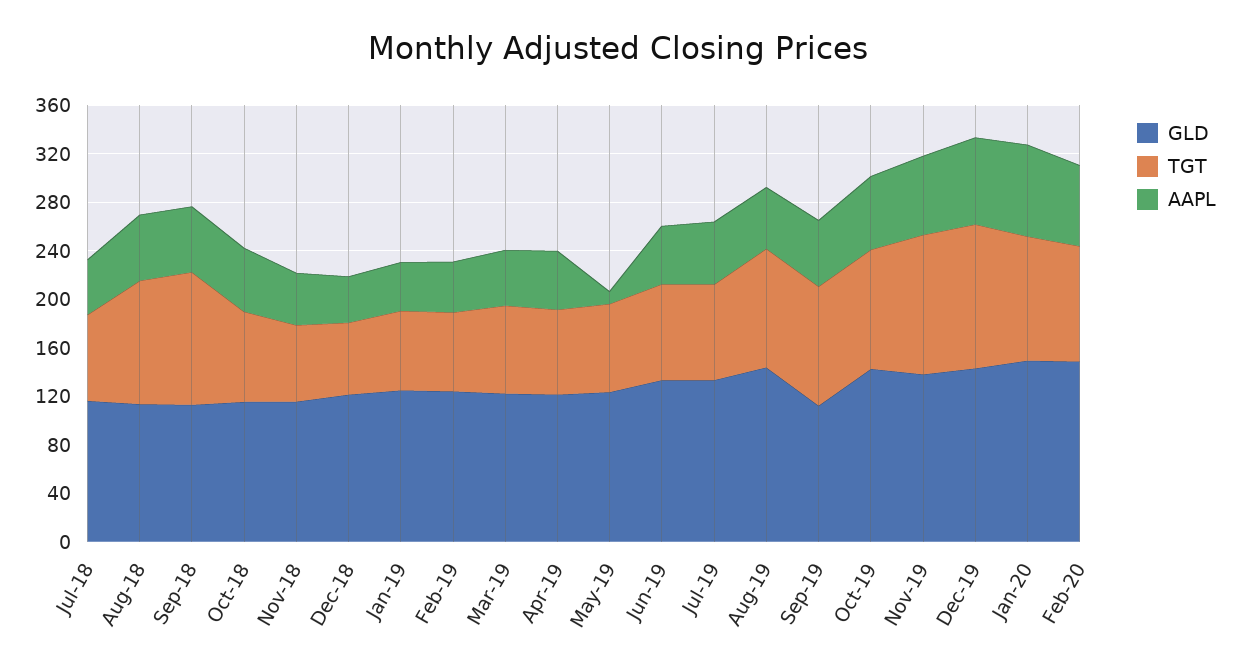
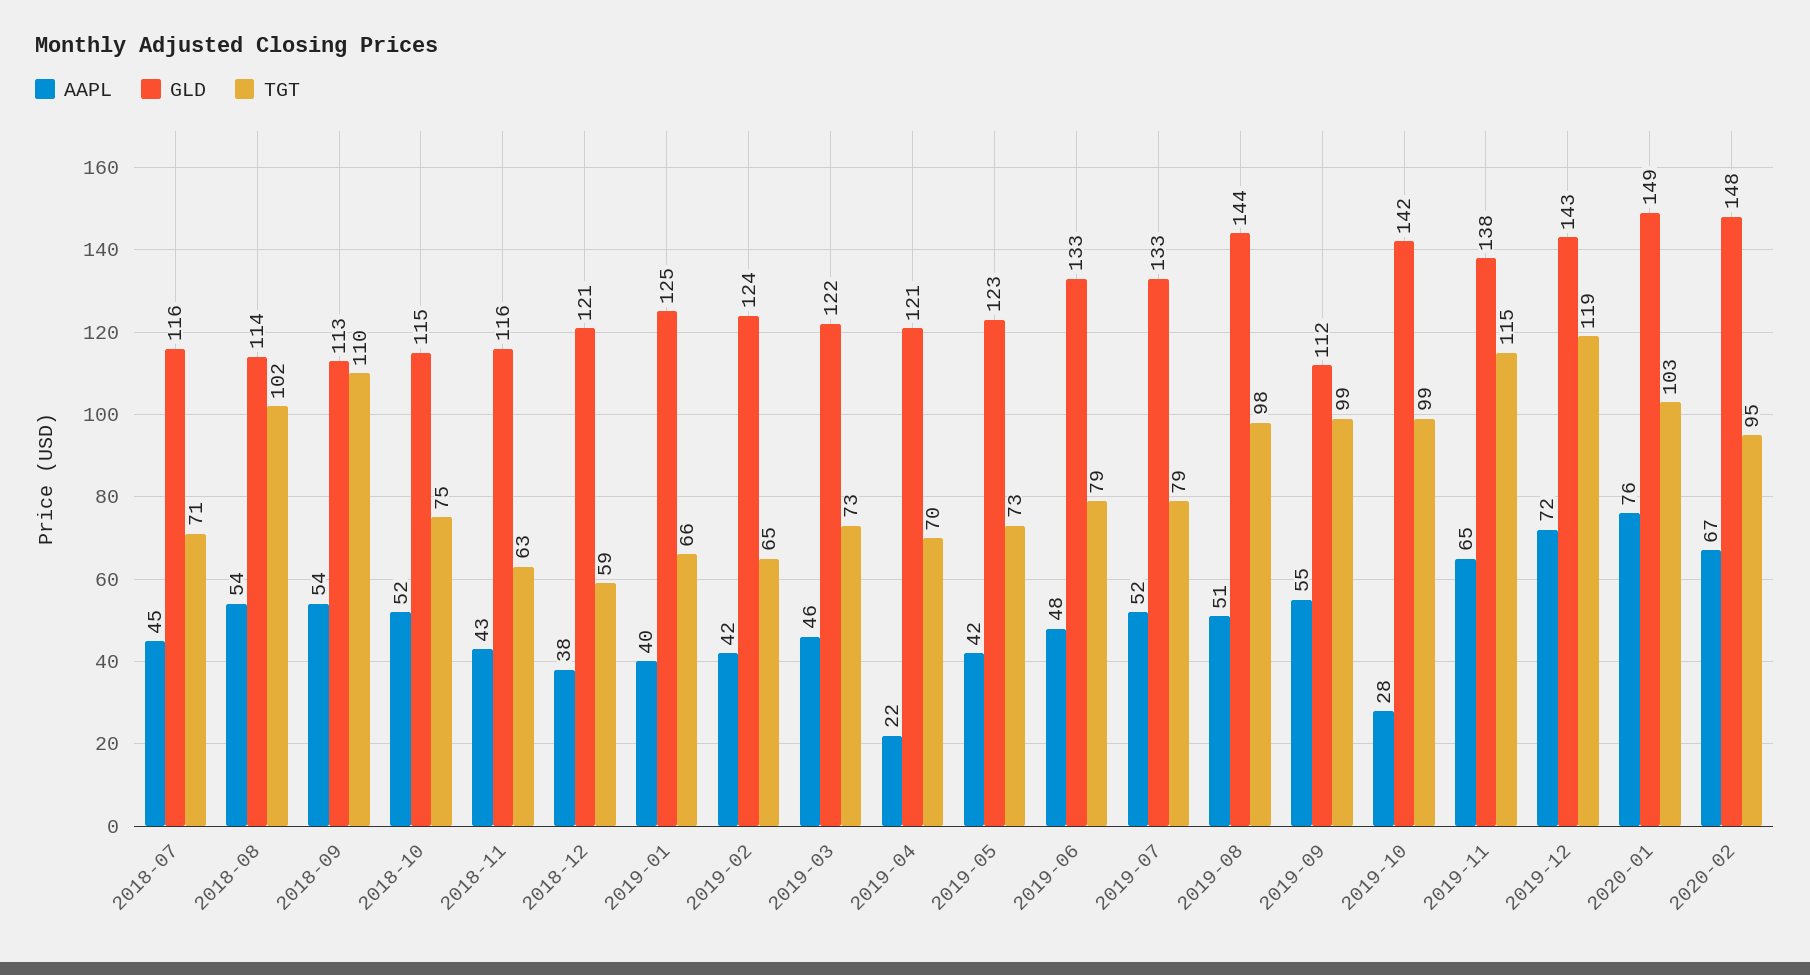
  {
    "GLD": {
      "Jul-18": 116,
      "Aug-18": 114,
      "Sep-18": 113,
      "Oct-18": 115,
      "Nov-18": 116,
      "Dec-18": 121,
      "Jan-19": 125,
      "Feb-19": 124,
      "Mar-19": 122,
      "Apr-19": 121,
      "May-19": 123,
      "Jun-19": 133,
      "Jul-19": 133,
      "Aug-19": 144,
      "Sep-19": 112,
      "Oct-19": 142,
      "Nov-19": 138,
      "Dec-19": 143,
      "Jan-20": 149,
      "Feb-20": 148
    },
    "TGT": {
      "Jul-18": 71,
      "Aug-18": 102,
      "Sep-18": 110,
      "Oct-18": 75,
      "Nov-18": 63,
      "Dec-18": 59,
      "Jan-19": 66,
      "Feb-19": 65,
      "Mar-19": 73,
      "Apr-19": 70,
      "May-19": 73,
      "Jun-19": 79,
      "Jul-19": 79,
      "Aug-19": 98,
      "Sep-19": 99,
      "Oct-19": 99,
      "Nov-19": 115,
      "Dec-19": 119,
      "Jan-20": 103,
      "Feb-20": 95
    },
    "AAPL": {
      "Jul-18": 45,
      "Aug-18": 54,
      "Sep-18": 54,
      "Oct-18": 52,
      "Nov-18": 43,
      "Dec-18": 38,
      "Jan-19": 40,
      "Feb-19": 42,
      "Mar-19": 46,
-     "Apr-19": 50,
+     "Apr-19": 22,
-     "May-19": 10,
+     "May-19": 42,
      "Jun-19": 48,
      "Jul-19": 52,
      "Aug-19": 51,
      "Sep-19": 55,
-     "Oct-19": 60,
+     "Oct-19": 28,
      "Nov-19": 65,
      "Dec-19": 72,
      "Jan-20": 76,
      "Feb-20": 67
    }
  }

